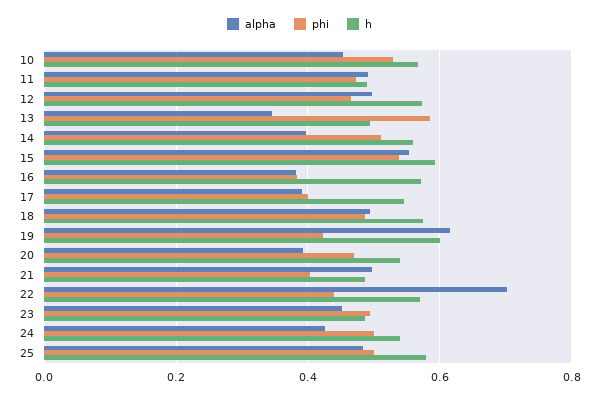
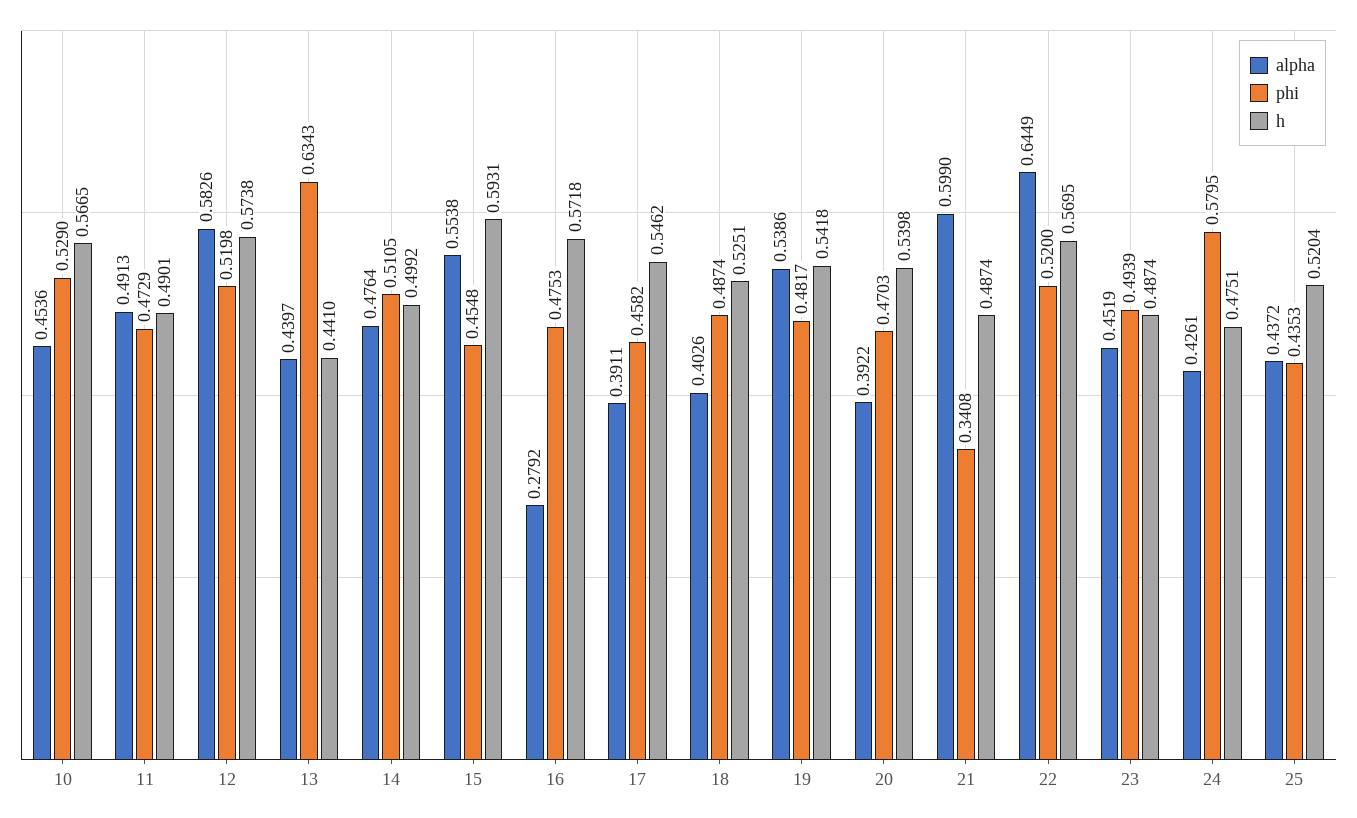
  {
    "alpha": {
      "10": 0.4536,
      "11": 0.4913,
-     "12": 0.5,
+     "12": 0.5826,
-     "13": 0.34,
+     "13": 0.4397,
-     "14": 0.4,
+     "14": 0.4764,
      "15": 0.5538,
-     "16": 0.38,
+     "16": 0.2792,
      "17": 0.3911,
-     "18": 0.5,
+     "18": 0.4026,
-     "19": 0.62,
+     "19": 0.5386,
      "20": 0.3922,
-     "21": 0.5,
+     "21": 0.599,
-     "22": 0.7,
+     "22": 0.6449,
      "23": 0.4519,
      "24": 0.4261,
-     "25": 0.48
+     "25": 0.4372
    },
    "phi": {
      "10": 0.529,
      "11": 0.4729,
-     "12": 0.46,
+     "12": 0.5198,
-     "13": 0.58,
+     "13": 0.6343,
      "14": 0.5105,
-     "15": 0.54,
+     "15": 0.4548,
-     "16": 0.38,
+     "16": 0.4753,
-     "17": 0.4,
+     "17": 0.4582,
      "18": 0.4874,
-     "19": 0.42,
+     "19": 0.4817,
      "20": 0.4703,
-     "21": 0.4,
+     "21": 0.3408,
-     "22": 0.44,
+     "22": 0.52,
      "23": 0.4939,
-     "24": 0.5,
+     "24": 0.5795,
-     "25": 0.5
+     "25": 0.4353
    },
    "h": {
      "10": 0.5665,
      "11": 0.4901,
      "12": 0.5738,
-     "13": 0.5,
+     "13": 0.441,
-     "14": 0.56,
+     "14": 0.4992,
      "15": 0.5931,
      "16": 0.5718,
      "17": 0.5462,
-     "18": 0.58,
+     "18": 0.5251,
-     "19": 0.6,
+     "19": 0.5418,
      "20": 0.5398,
      "21": 0.4874,
      "22": 0.5695,
      "23": 0.4874,
-     "24": 0.54,
+     "24": 0.4751,
-     "25": 0.58
+     "25": 0.5204
    }
  }

